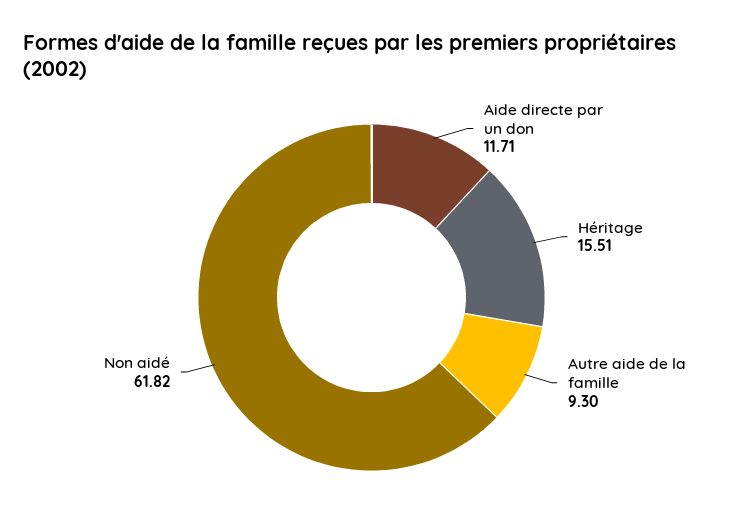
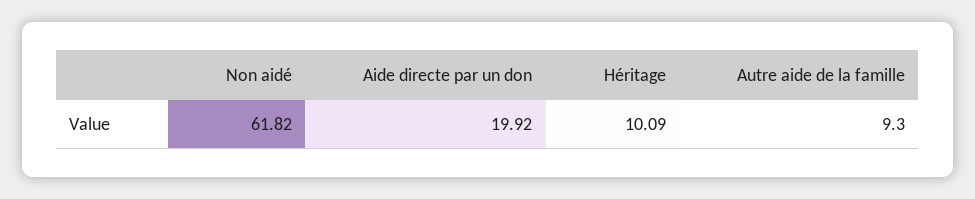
  {
-   "Aide directe par un don": 11.71,
+   "Aide directe par un don": 19.92,
-   "Héritage": 15.51,
+   "Héritage": 10.09,
    "Autre aide de la famille": 9.3,
    "Non aidé": 61.82
  }

